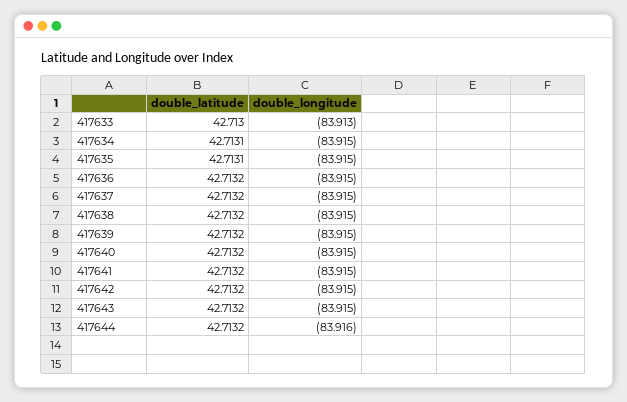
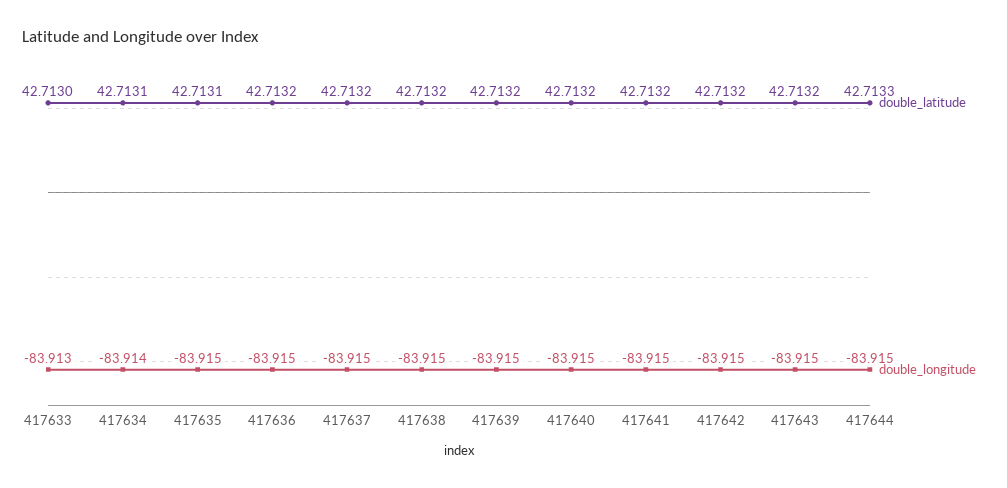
  {
    "double_latitude": {
      "417633": 42.713,
      "417634": 42.7131,
      "417635": 42.7131,
      "417636": 42.7132,
      "417637": 42.7132,
      "417638": 42.7132,
      "417639": 42.7132,
      "417640": 42.7132,
      "417641": 42.7132,
      "417642": 42.7132,
      "417643": 42.7132,
-     "417644": 42.7132
+     "417644": 42.7133
    },
    "double_longitude": {
      "417633": -83.913,
-     "417634": -83.915,
+     "417634": -83.914,
      "417635": -83.915,
      "417636": -83.915,
      "417637": -83.915,
      "417638": -83.915,
      "417639": -83.915,
      "417640": -83.915,
      "417641": -83.915,
      "417642": -83.915,
      "417643": -83.915,
-     "417644": -83.916
+     "417644": -83.915
    }
  }

